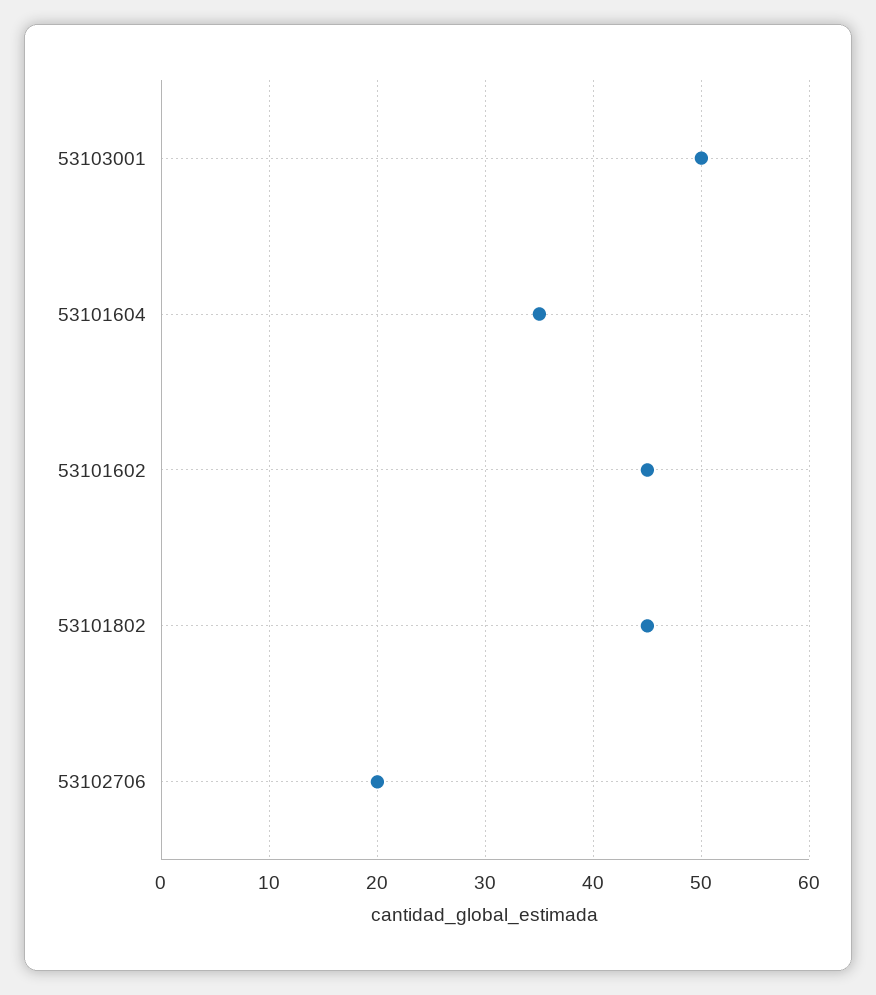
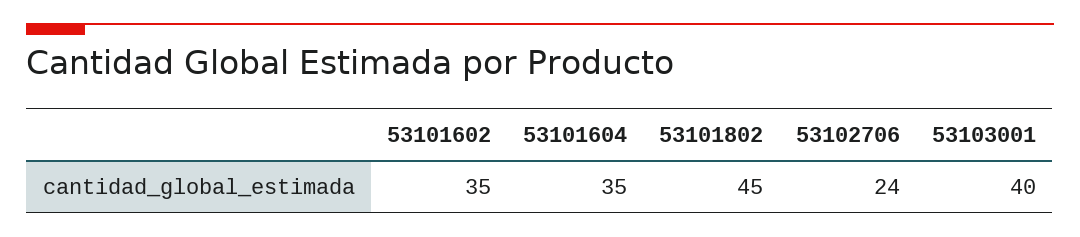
  {
-   "53103001": 50,
+   "53103001": 40,
    "53101604": 35,
-   "53101602": 45,
+   "53101602": 35,
    "53101802": 45,
-   "53102706": 20
+   "53102706": 24
  }

